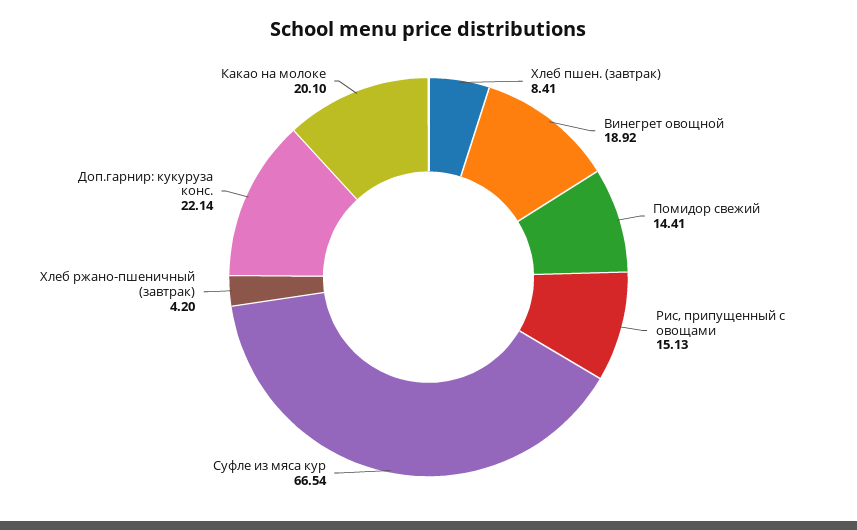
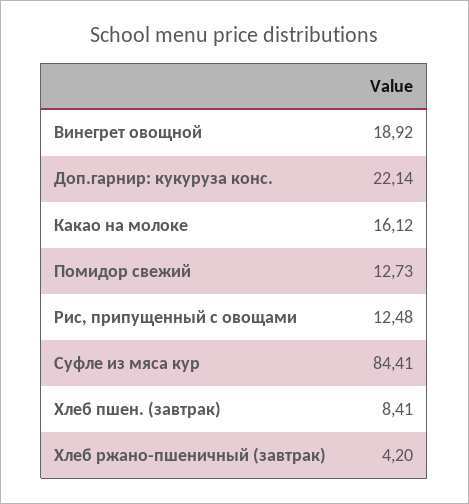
  {
    "Хлеб пшен. (завтрак)": 8.41,
    "Винегрет овощной": 18.92,
-   "Помидор свежий": 14.41,
+   "Помидор свежий": 12.73,
-   "Рис, припущенный с овощами": 15.13,
+   "Рис, припущенный с овощами": 12.48,
-   "Суфле из мяса кур": 66.54,
+   "Суфле из мяса кур": 84.41,
    "Хлеб ржано-пшеничный (завтрак)": 4.2,
    "Доп.гарнир: кукуруза конс.": 22.14,
-   "Какао на молоке": 20.1
+   "Какао на молоке": 16.12
  }

